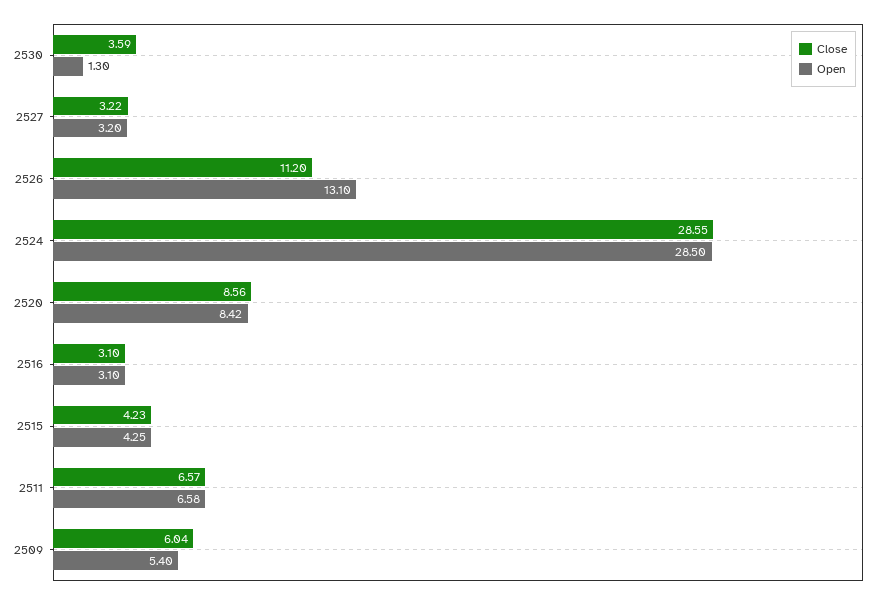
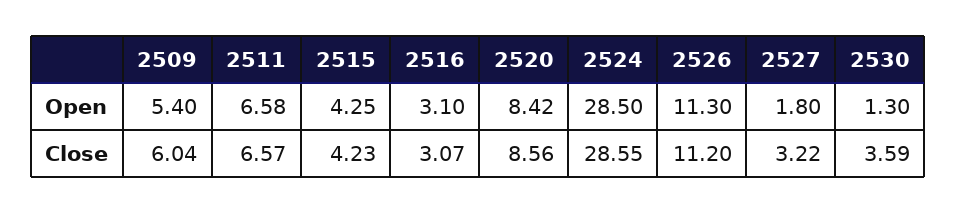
  {
    "Close": {
      "2530": 3.59,
      "2527": 3.22,
      "2526": 11.2,
      "2524": 28.55,
      "2520": 8.56,
-     "2516": 3.1,
+     "2516": 3.07,
      "2515": 4.23,
      "2511": 6.57,
      "2509": 6.04
    },
    "Open": {
      "2530": 1.3,
-     "2527": 3.2,
+     "2527": 1.8,
-     "2526": 13.1,
+     "2526": 11.3,
      "2524": 28.5,
      "2520": 8.42,
      "2516": 3.1,
      "2515": 4.25,
      "2511": 6.58,
      "2509": 5.4
    }
  }

